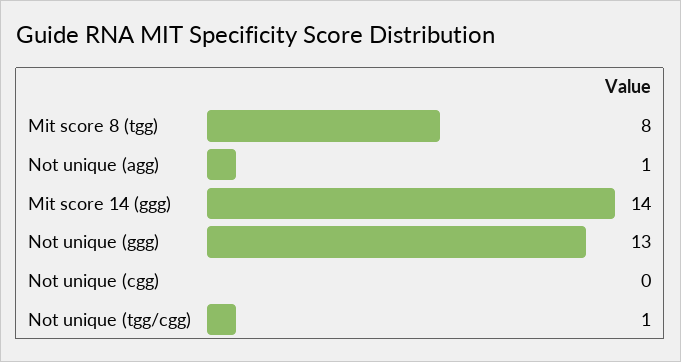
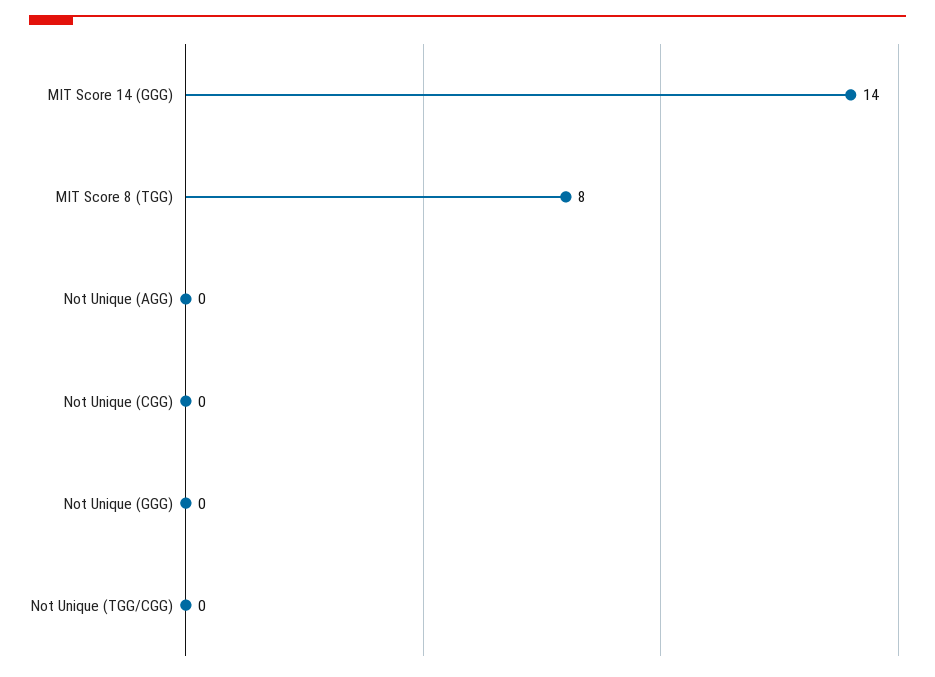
  {
    "Mit score 8 (tgg)": 8,
-   "Not unique (agg)": 1,
+   "Not unique (agg)": 0,
    "Mit score 14 (ggg)": 14,
-   "Not unique (ggg)": 13,
+   "Not unique (ggg)": 0,
    "Not unique (cgg)": 0,
-   "Not unique (tgg/cgg)": 1
+   "Not unique (tgg/cgg)": 0
  }

